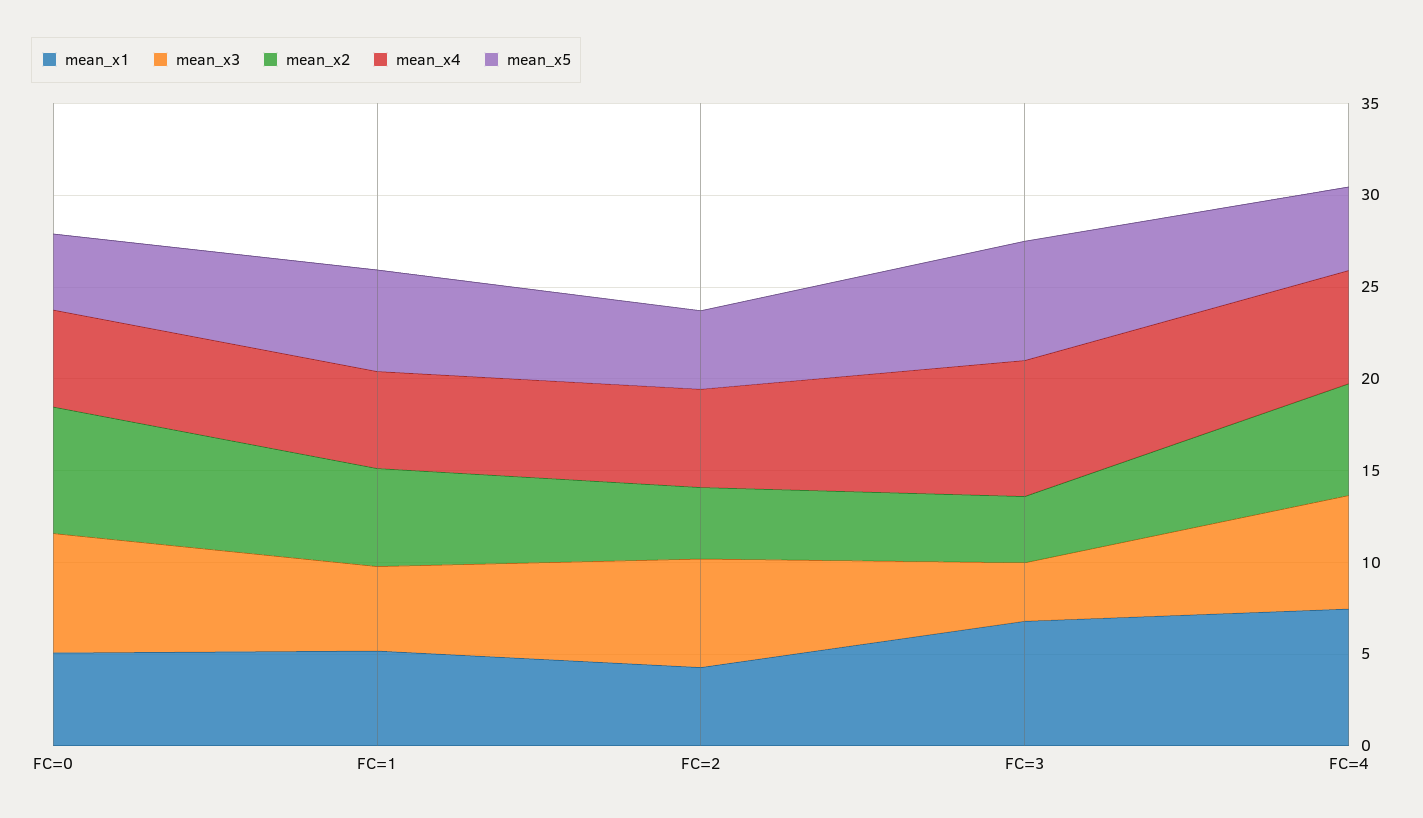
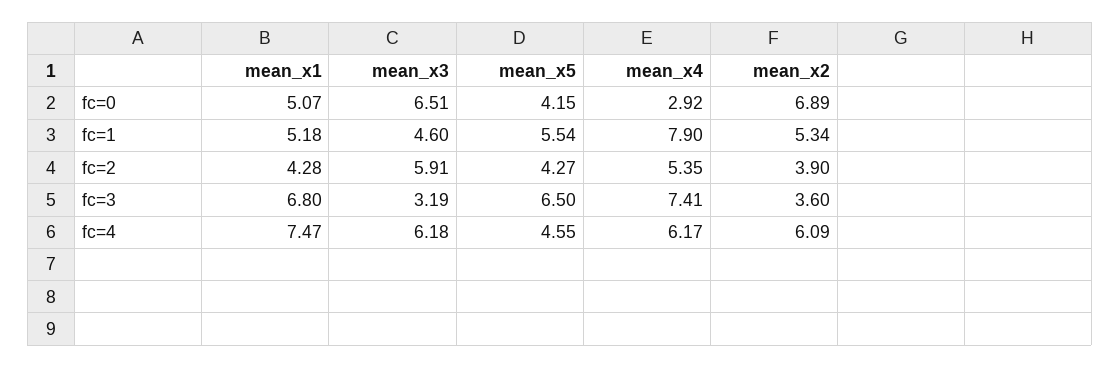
  {
    "mean_x1": {
      "FC=0": 5.07,
      "FC=1": 5.18,
      "FC=2": 4.28,
      "FC=3": 6.8,
      "FC=4": 7.47
    },
    "mean_x3": {
      "FC=0": 6.51,
      "FC=1": 4.6,
      "FC=2": 5.91,
      "FC=3": 3.19,
      "FC=4": 6.18
    },
    "mean_x2": {
      "FC=0": 6.89,
      "FC=1": 5.34,
      "FC=2": 3.9,
      "FC=3": 3.6,
      "FC=4": 6.09
    },
    "mean_x4": {
-     "FC=0": 5,
+     "FC=0": 2.92,
-     "FC=1": 5,
+     "FC=1": 7.9,
      "FC=2": 5.35,
      "FC=3": 7.41,
      "FC=4": 6.17
    },
    "mean_x5": {
      "FC=0": 4.15,
      "FC=1": 5.54,
      "FC=2": 4.27,
      "FC=3": 6.5,
      "FC=4": 4.55
    }
  }

